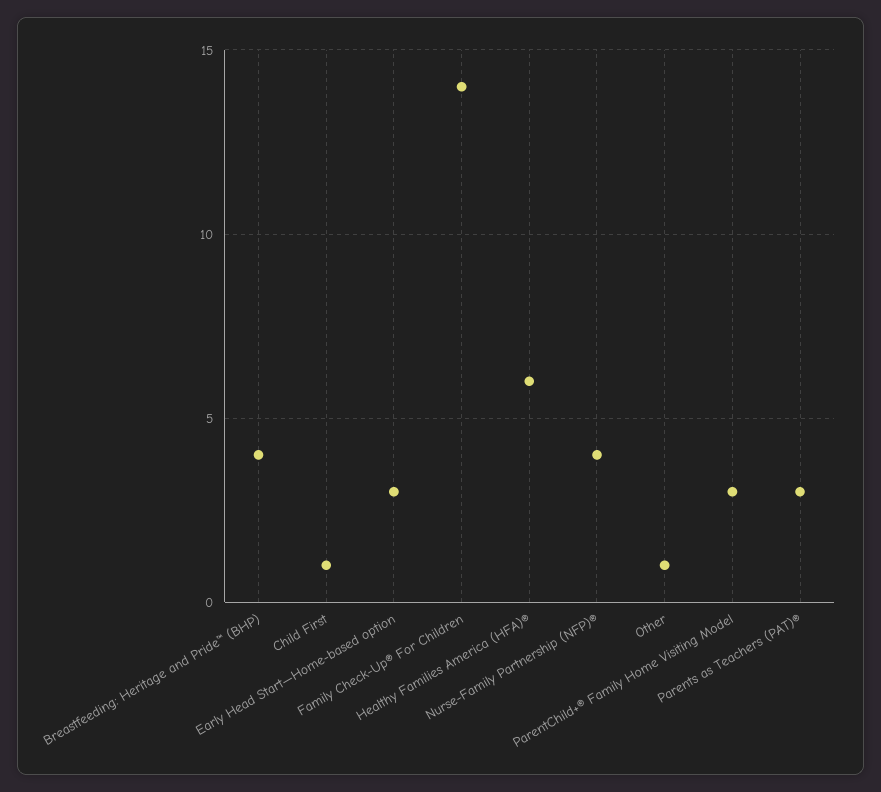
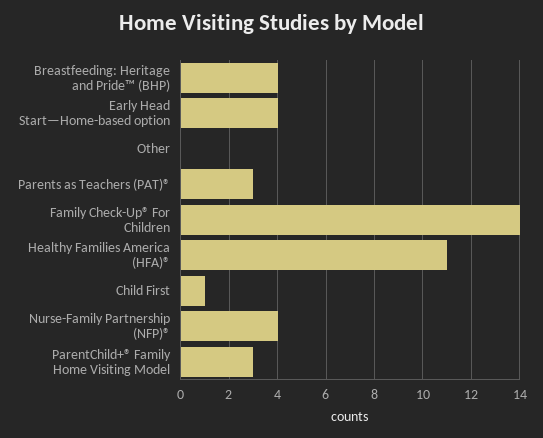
  {
    "Breastfeeding: Heritage and Pride™ (BHP)": 4,
    "Child First": 1,
-   "Early Head Start—Home-based option": 3,
+   "Early Head Start—Home-based option": 4,
    "Family Check-Up® For Children": 14,
-   "Healthy Families America (HFA)®": 6,
+   "Healthy Families America (HFA)®": 11,
    "Nurse-Family Partnership (NFP)®": 4,
-   "Other": 1,
+   "Other": 0,
    "ParentChild+® Family Home Visiting Model": 3,
    "Parents as Teachers (PAT)®": 3
  }

